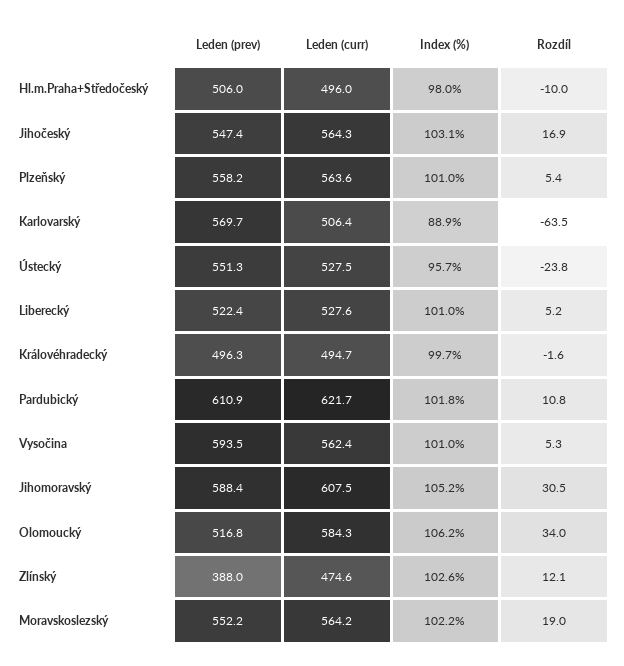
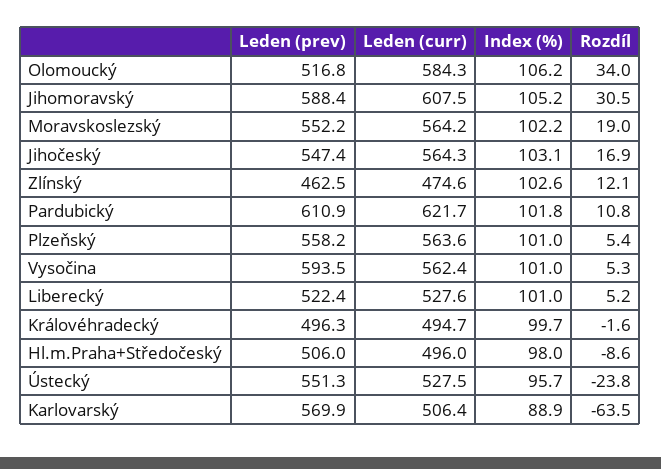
  {
    "Leden (prev)": {
      "Hl.m.Praha+Středočeský": 506,
      "Jihočeský": 547.4,
      "Plzeňský": 558.2,
-     "Karlovarský": 569.7,
+     "Karlovarský": 569.9,
      "Ústecký": 551.3,
      "Liberecký": 522.4,
      "Královéhradecký": 496.3,
      "Pardubický": 610.9,
      "Vysočina": 593.5,
      "Jihomoravský": 588.4,
      "Olomoucký": 516.8,
-     "Zlínský": 388,
+     "Zlínský": 462.5,
      "Moravskoslezský": 552.2
    },
    "Leden (curr)": {
      "Hl.m.Praha+Středočeský": 496,
      "Jihočeský": 564.3,
      "Plzeňský": 563.6,
      "Karlovarský": 506.4,
      "Ústecký": 527.5,
      "Liberecký": 527.6,
      "Královéhradecký": 494.7,
      "Pardubický": 621.7,
      "Vysočina": 562.4,
      "Jihomoravský": 607.5,
      "Olomoucký": 584.3,
      "Zlínský": 474.6,
      "Moravskoslezský": 564.2
    },
    "Index (%)": {
      "Hl.m.Praha+Středočeský": 98,
      "Jihočeský": 103.1,
      "Plzeňský": 101,
      "Karlovarský": 88.9,
      "Ústecký": 95.7,
      "Liberecký": 101,
      "Královéhradecký": 99.7,
      "Pardubický": 101.8,
      "Vysočina": 101,
      "Jihomoravský": 105.2,
      "Olomoucký": 106.2,
      "Zlínský": 102.6,
      "Moravskoslezský": 102.2
    },
    "Rozdíl": {
-     "Hl.m.Praha+Středočeský": -10,
+     "Hl.m.Praha+Středočeský": -8.6,
      "Jihočeský": 16.9,
      "Plzeňský": 5.4,
      "Karlovarský": -63.5,
      "Ústecký": -23.8,
      "Liberecký": 5.2,
      "Královéhradecký": -1.6,
      "Pardubický": 10.8,
      "Vysočina": 5.3,
      "Jihomoravský": 30.5,
      "Olomoucký": 34,
      "Zlínský": 12.1,
      "Moravskoslezský": 19
    }
  }

